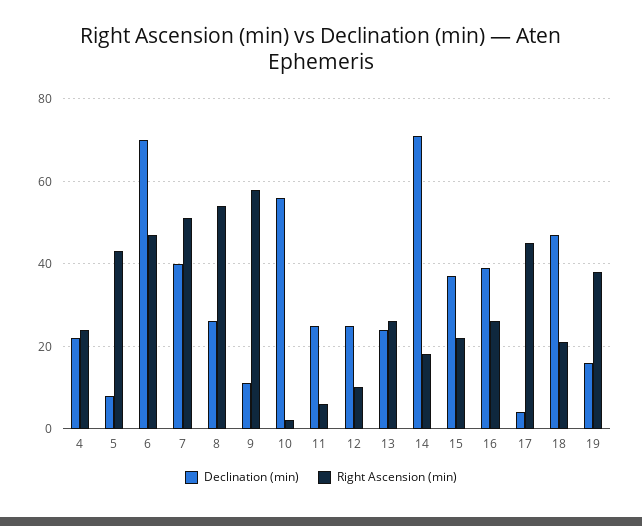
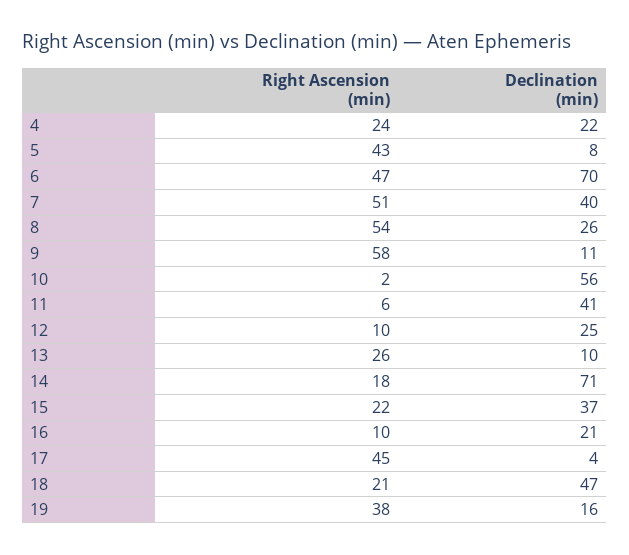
  {
    "Declination (min)": {
      "4": 22,
      "5": 8,
      "6": 70,
      "7": 40,
      "8": 26,
      "9": 11,
      "10": 56,
-     "11": 25,
+     "11": 41,
      "12": 25,
-     "13": 25,
+     "13": 10,
      "14": 71,
      "15": 37,
-     "16": 40,
+     "16": 21,
      "17": 4,
      "18": 47,
      "19": 16
    },
    "Right Ascension (min)": {
      "4": 24,
      "5": 43,
      "6": 47,
      "7": 51,
      "8": 54,
      "9": 58,
      "10": 2,
      "11": 6,
      "12": 10,
      "13": 26,
      "14": 18,
      "15": 22,
-     "16": 25,
+     "16": 10,
      "17": 45,
      "18": 21,
      "19": 38
    }
  }

